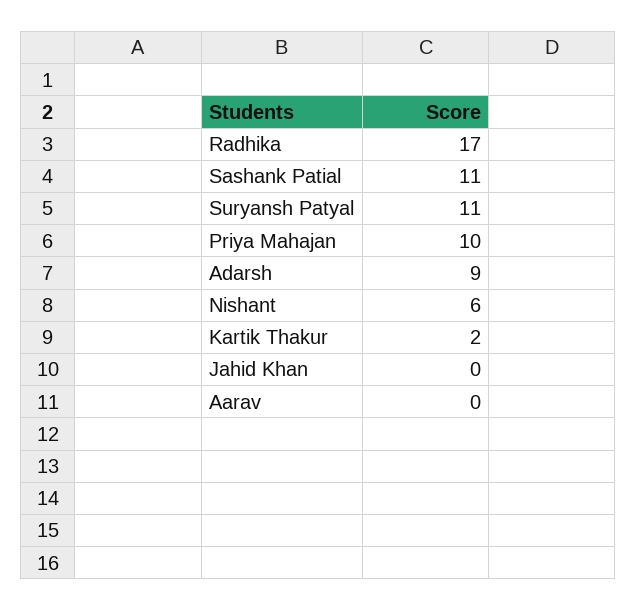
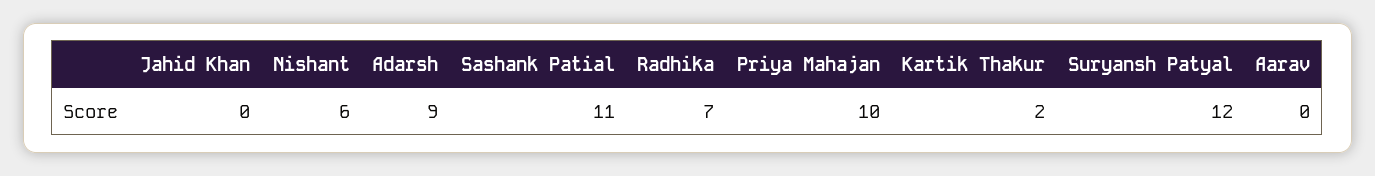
  {
-   "Radhika": 17,
+   "Radhika": 7,
    "Sashank Patial": 11,
-   "Suryansh Patyal": 11,
+   "Suryansh Patyal": 12,
    "Priya Mahajan": 10,
    "Adarsh": 9,
    "Nishant": 6,
    "Kartik Thakur": 2,
    "Jahid Khan": 0,
    "Aarav": 0
  }

